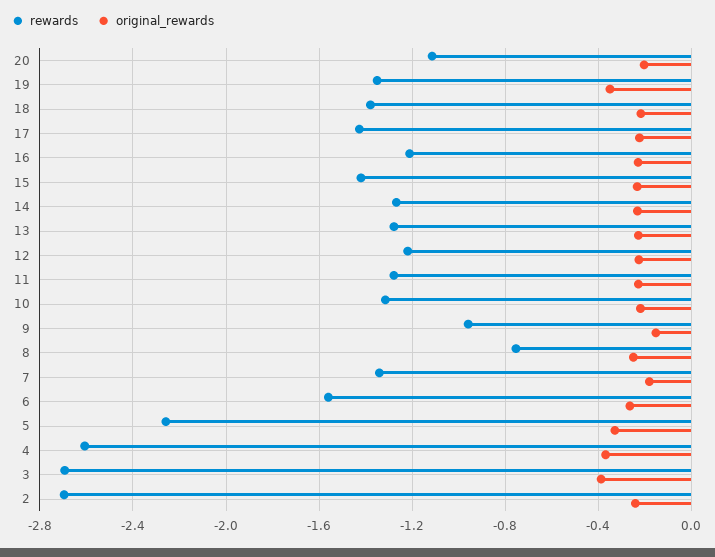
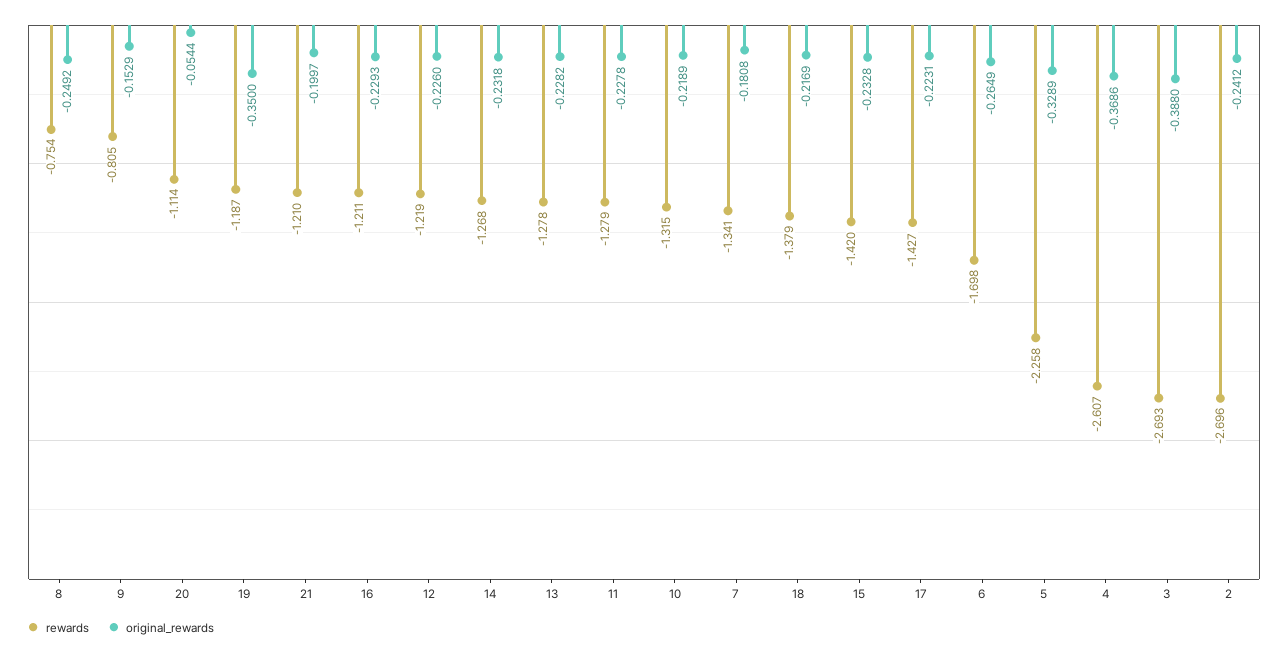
  {
    "rewards": {
      "20": -1.114,
-     "19": -1.35,
+     "19": -1.187,
      "18": -1.379,
      "17": -1.427,
      "16": -1.211,
      "15": -1.42,
      "14": -1.268,
      "13": -1.278,
      "12": -1.219,
      "11": -1.279,
      "10": -1.315,
-     "9": -0.95,
+     "9": -0.805,
      "8": -0.754,
      "7": -1.341,
-     "6": -1.55,
+     "6": -1.698,
      "5": -2.258,
      "4": -2.607,
      "3": -2.693,
-     "2": -2.696
+     "2": -2.696,
+     "21": -1.21
    },
    "original_rewards": {
-     "20": -0.2,
+     "20": -0.0544,
      "19": -0.35,
      "18": -0.2169,
      "17": -0.2231,
      "16": -0.2293,
      "15": -0.2328,
      "14": -0.2318,
      "13": -0.2282,
      "12": -0.226,
      "11": -0.2278,
      "10": -0.2189,
      "9": -0.1529,
      "8": -0.2492,
      "7": -0.1808,
      "6": -0.2649,
      "5": -0.3289,
      "4": -0.3686,
      "3": -0.388,
-     "2": -0.2412
+     "2": -0.2412,
+     "21": -0.1997
    }
  }

